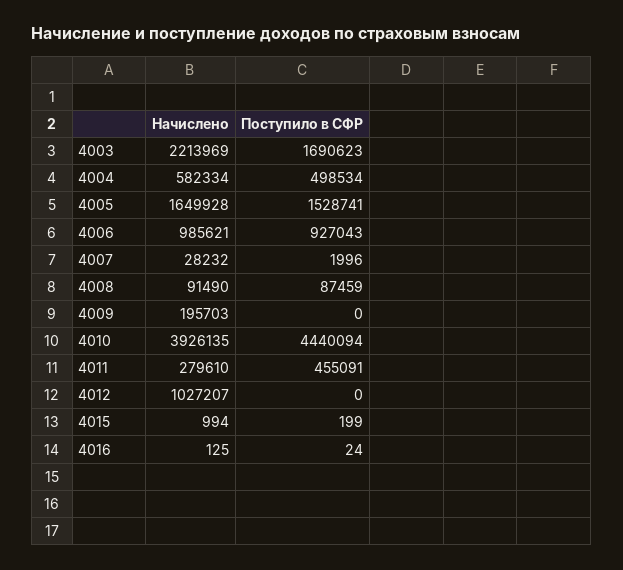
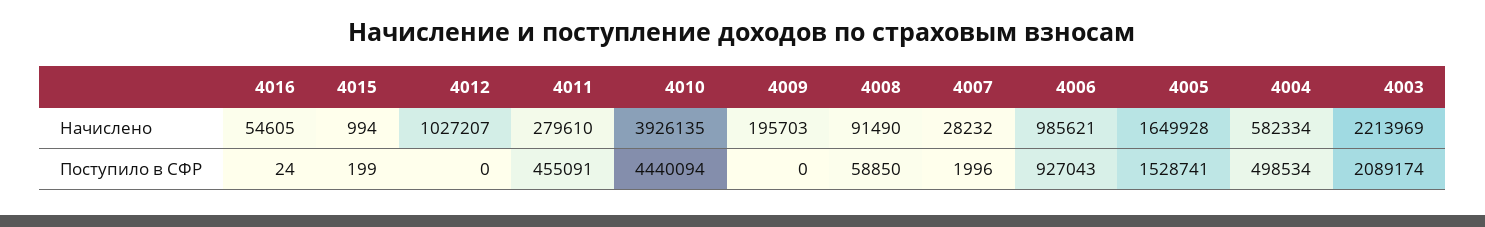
  {
    "Начислено": {
      "4003": 2213969,
      "4004": 582334,
      "4005": 1649928,
      "4006": 985621,
      "4007": 28232,
      "4008": 91490,
      "4009": 195703,
      "4010": 3926135,
      "4011": 279610,
      "4012": 1027207,
      "4015": 994,
-     "4016": 125
+     "4016": 54605
    },
    "Поступило в СФР": {
-     "4003": 1690623,
+     "4003": 2089174,
      "4004": 498534,
      "4005": 1528741,
      "4006": 927043,
      "4007": 1996,
-     "4008": 87459,
+     "4008": 58850,
      "4009": 0,
      "4010": 4440094,
      "4011": 455091,
      "4012": 0,
      "4015": 199,
      "4016": 24
    }
  }

